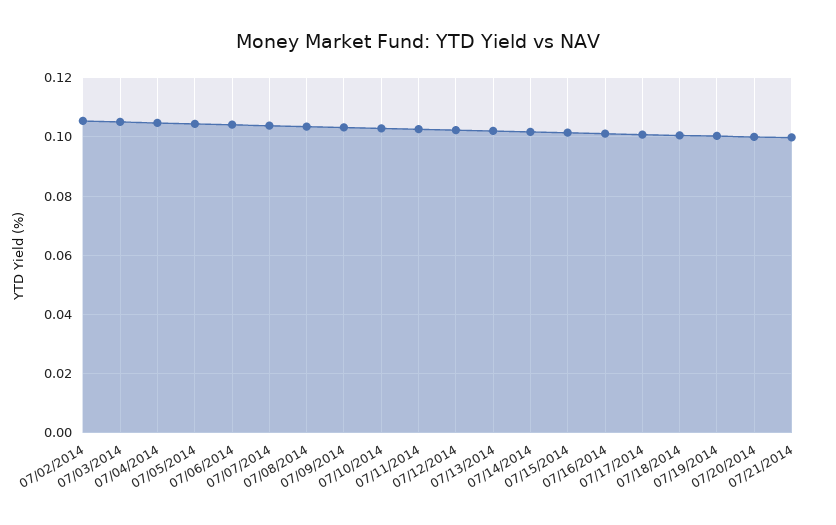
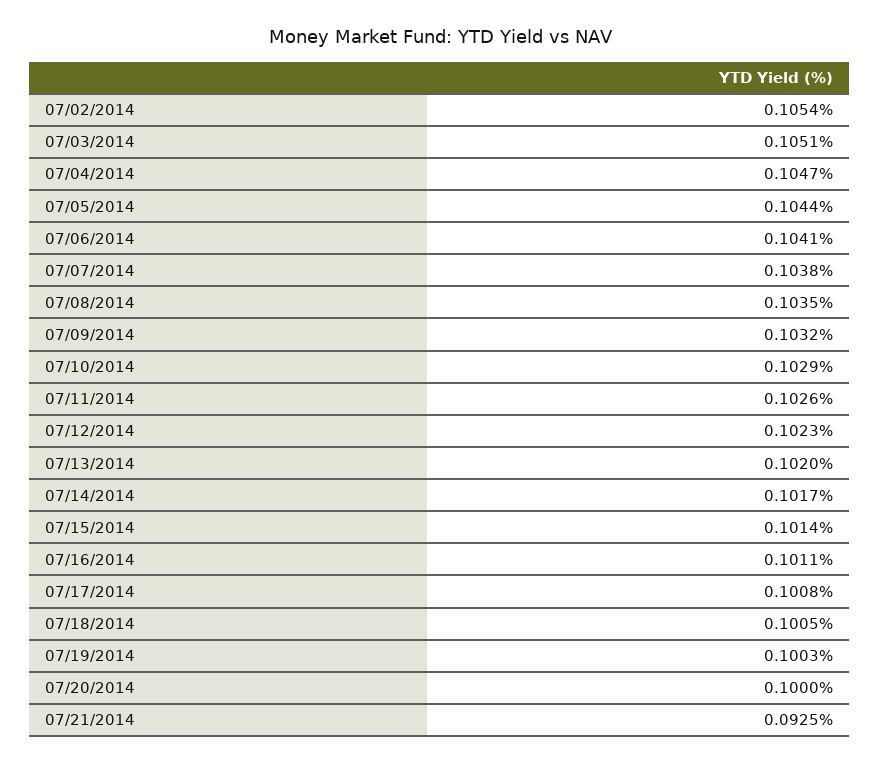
  {
    "07/02/2014": 0.1054,
    "07/03/2014": 0.1051,
    "07/04/2014": 0.1047,
    "07/05/2014": 0.1044,
    "07/06/2014": 0.1041,
    "07/07/2014": 0.1038,
    "07/08/2014": 0.1035,
    "07/09/2014": 0.1032,
    "07/10/2014": 0.1029,
    "07/11/2014": 0.1026,
    "07/12/2014": 0.1023,
    "07/13/2014": 0.102,
    "07/14/2014": 0.1017,
    "07/15/2014": 0.1014,
    "07/16/2014": 0.1011,
    "07/17/2014": 0.1008,
    "07/18/2014": 0.1005,
    "07/19/2014": 0.1003,
    "07/20/2014": 0.1,
-   "07/21/2014": 0.1
+   "07/21/2014": 0.0925
  }

